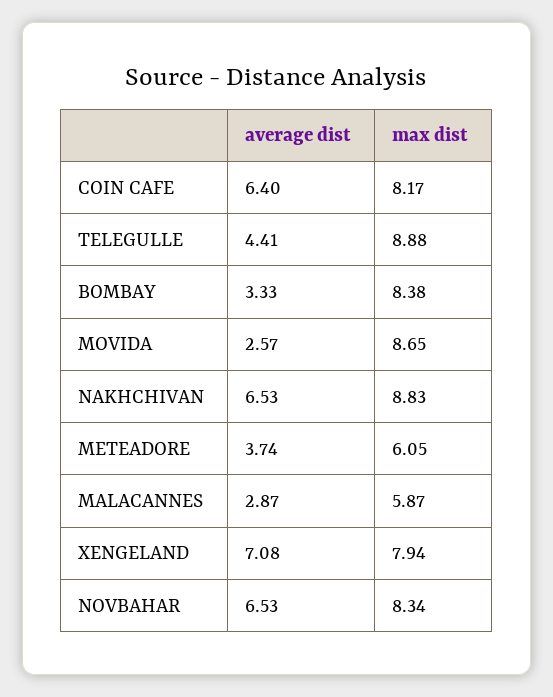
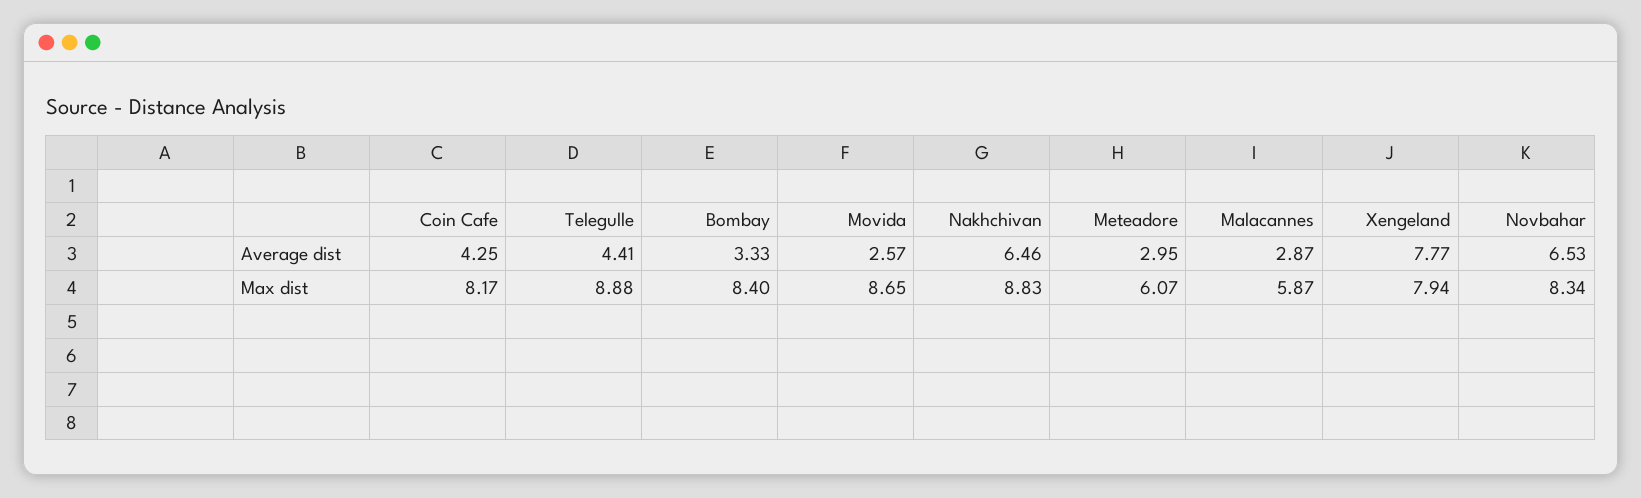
  {
    "average dist": {
-     "COIN CAFE": 6.4,
+     "COIN CAFE": 4.25,
      "TELEGULLE": 4.41,
      "BOMBAY": 3.33,
      "MOVIDA": 2.57,
-     "NAKHCHIVAN": 6.53,
+     "NAKHCHIVAN": 6.46,
-     "METEADORE": 3.74,
+     "METEADORE": 2.95,
      "MALACANNES": 2.87,
-     "XENGELAND": 7.08,
+     "XENGELAND": 7.77,
      "NOVBAHAR": 6.53
    },
    "max dist": {
      "COIN CAFE": 8.17,
      "TELEGULLE": 8.88,
-     "BOMBAY": 8.38,
+     "BOMBAY": 8.4,
      "MOVIDA": 8.65,
      "NAKHCHIVAN": 8.83,
-     "METEADORE": 6.05,
+     "METEADORE": 6.07,
      "MALACANNES": 5.87,
      "XENGELAND": 7.94,
      "NOVBAHAR": 8.34
    }
  }

